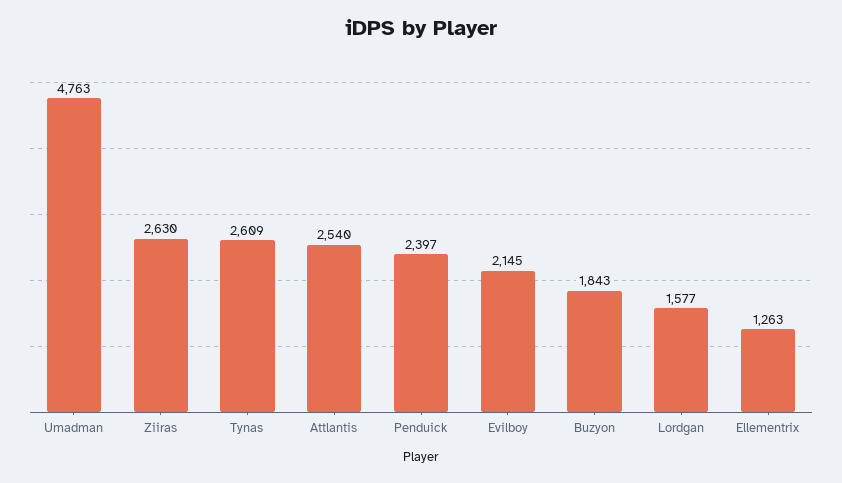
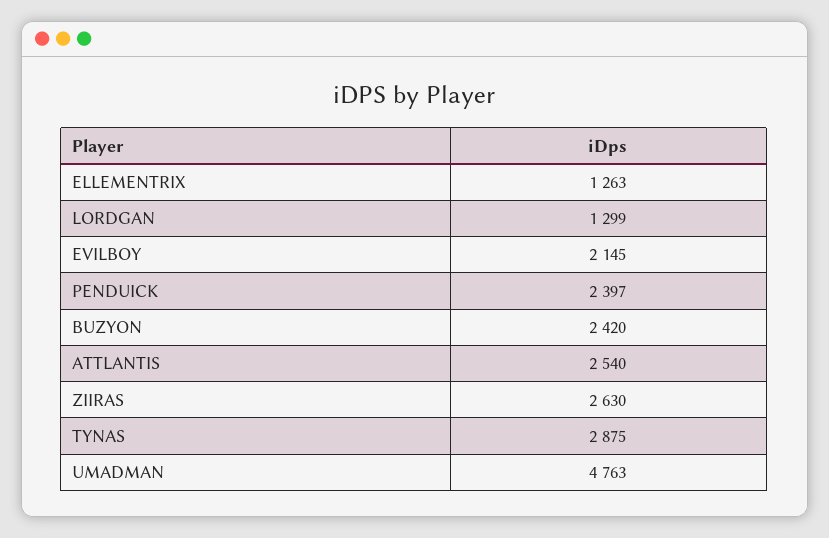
  {
    "Umadman": 4763,
    "Ziiras": 2630,
-   "Tynas": 2609,
+   "Tynas": 2875,
    "Attlantis": 2540,
    "Penduick": 2397,
    "Evilboy": 2145,
-   "Buzyon": 1843,
+   "Buzyon": 2420,
-   "Lordgan": 1577,
+   "Lordgan": 1299,
    "Ellementrix": 1263
  }

